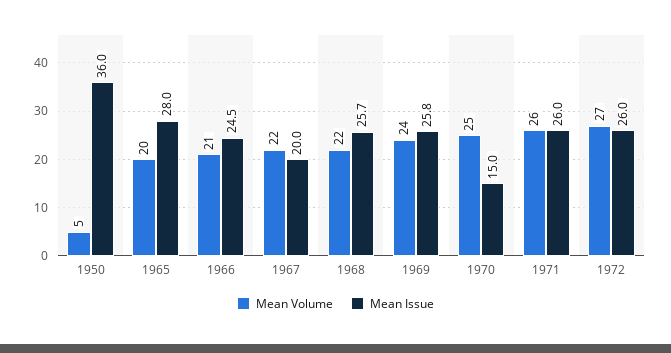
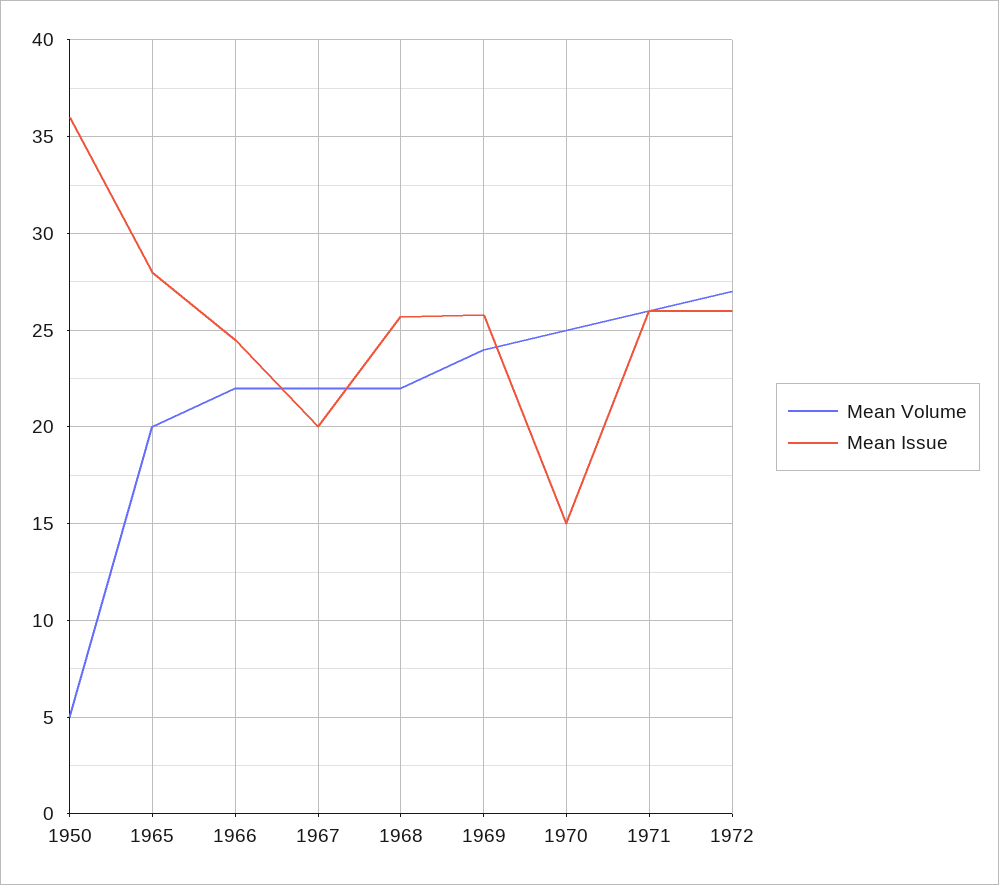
  {
    "Mean Volume": {
      "1950": 5,
      "1965": 20,
-     "1966": 21,
+     "1966": 22,
      "1967": 22,
      "1968": 22,
      "1969": 24,
      "1970": 25,
      "1971": 26,
      "1972": 27
    },
    "Mean Issue": {
      "1950": 36,
      "1965": 28,
      "1966": 24.5,
      "1967": 20,
      "1968": 25.7,
      "1969": 25.8,
      "1970": 15,
      "1971": 26,
      "1972": 26
    }
  }

